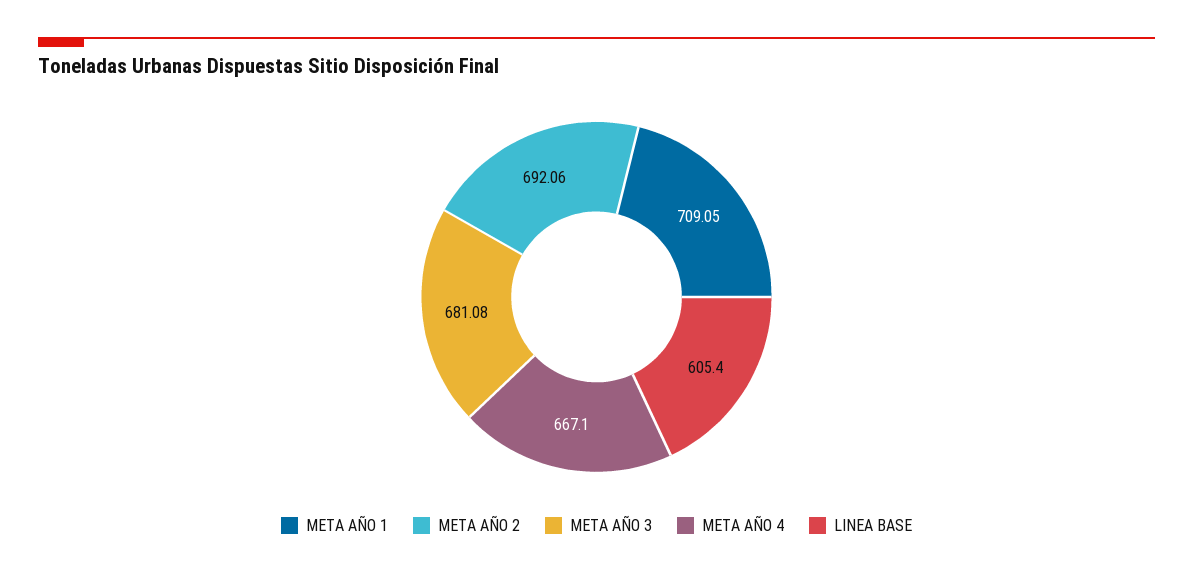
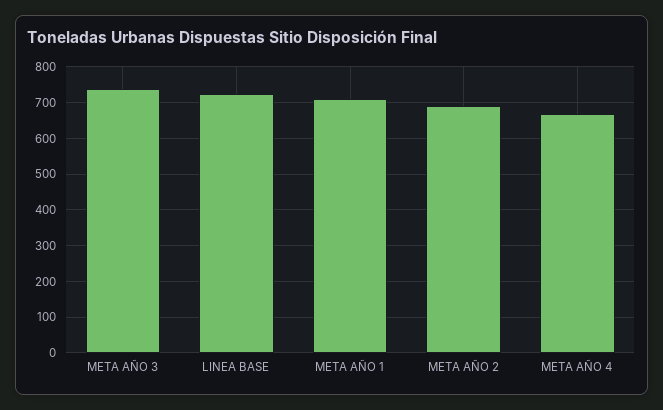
  {
    "META AÑO 1": 709.05,
    "META AÑO 2": 692.06,
-   "META AÑO 3": 681.08,
+   "META AÑO 3": 740,
    "META AÑO 4": 667.1,
-   "LINEA BASE": 605.4
+   "LINEA BASE": 720
  }

